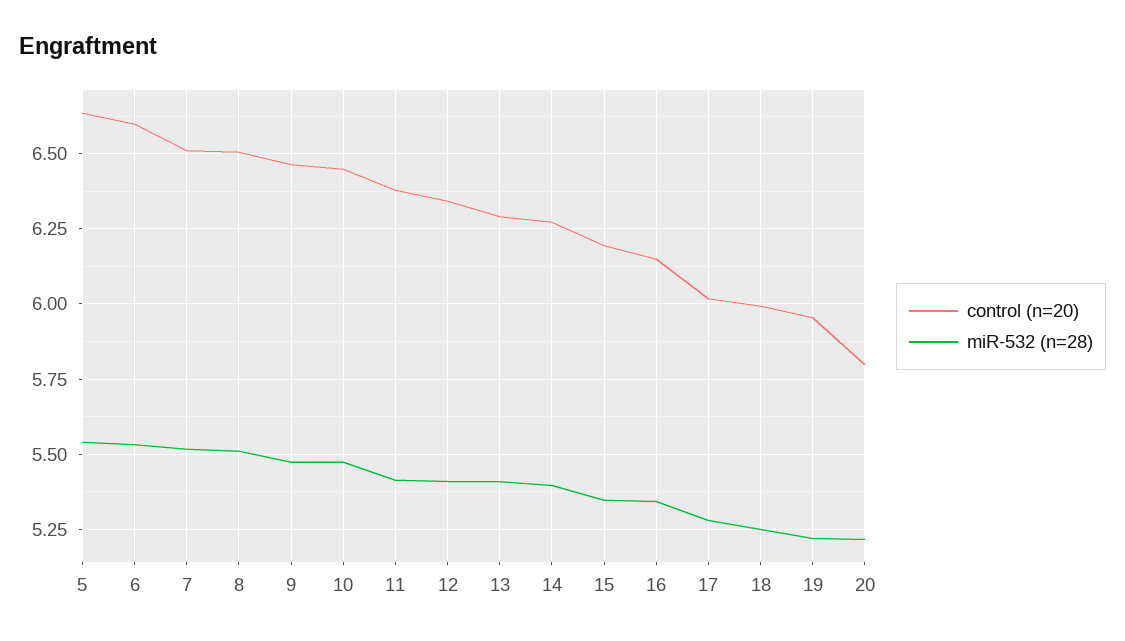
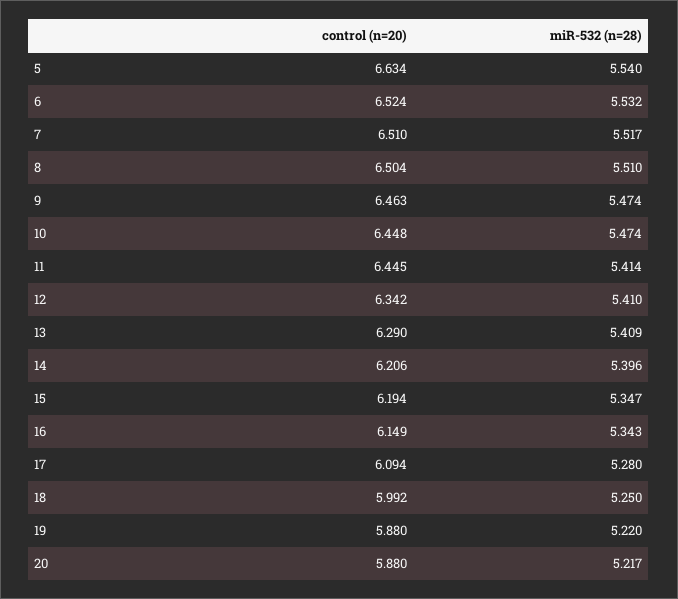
  {
    "control (n=20)": {
      "5": 6.634,
-     "6": 6.6,
+     "6": 6.524,
      "7": 6.51,
      "8": 6.504,
      "9": 6.463,
      "10": 6.448,
-     "11": 6.375,
+     "11": 6.445,
      "12": 6.342,
      "13": 6.29,
-     "14": 6.275,
+     "14": 6.206,
      "15": 6.194,
      "16": 6.149,
-     "17": 6.025,
+     "17": 6.094,
      "18": 5.992,
-     "19": 5.95,
+     "19": 5.88,
-     "20": 5.8
+     "20": 5.88
    },
    "miR-532 (n=28)": {
      "5": 5.54,
      "6": 5.532,
      "7": 5.517,
      "8": 5.51,
      "9": 5.474,
      "10": 5.474,
      "11": 5.414,
      "12": 5.41,
      "13": 5.409,
      "14": 5.396,
      "15": 5.347,
      "16": 5.343,
      "17": 5.28,
      "18": 5.25,
      "19": 5.22,
      "20": 5.217
    }
  }

